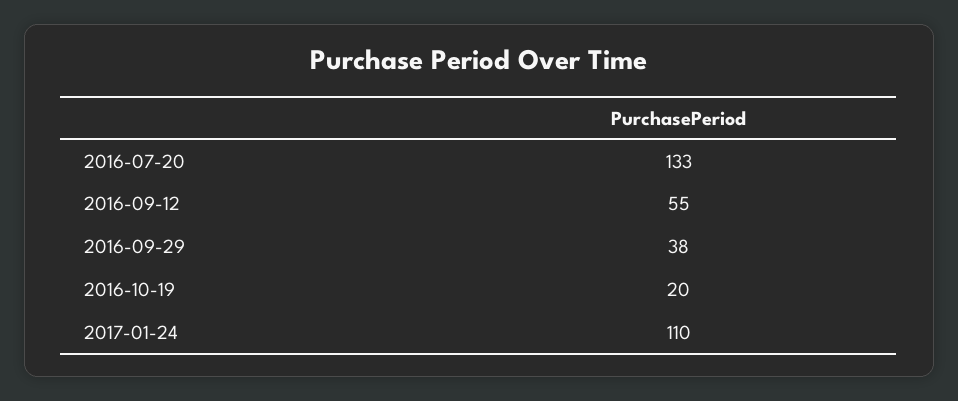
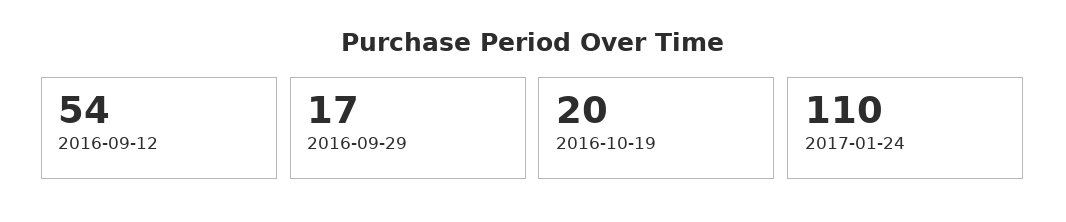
  {
-   "2016-07-20": 133,
-   "2016-09-12": 55,
+   "2016-09-12": 54,
-   "2016-09-29": 38,
+   "2016-09-29": 17,
    "2016-10-19": 20,
    "2017-01-24": 110
  }

